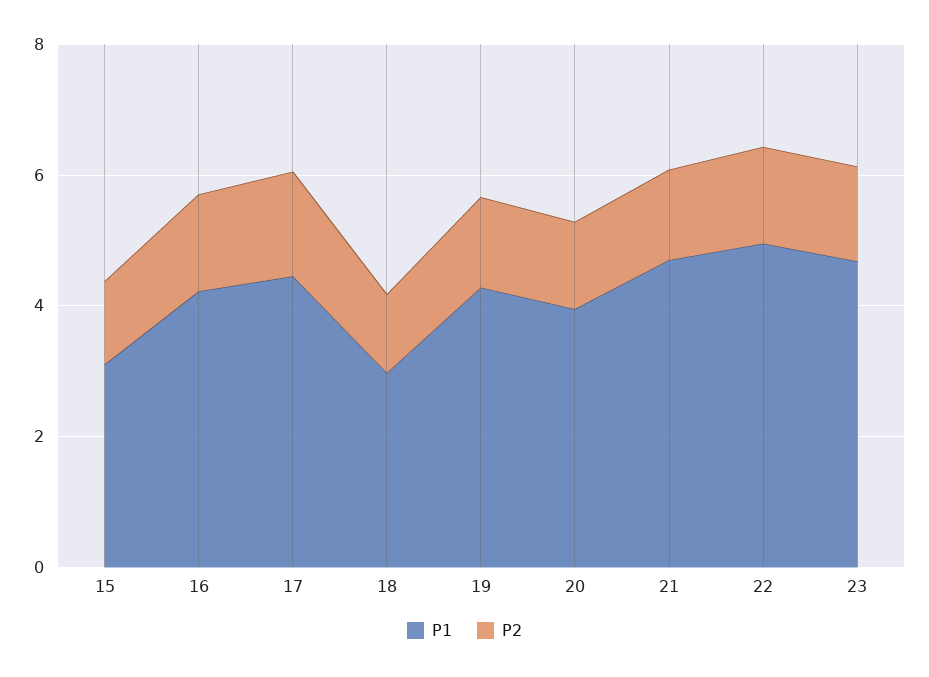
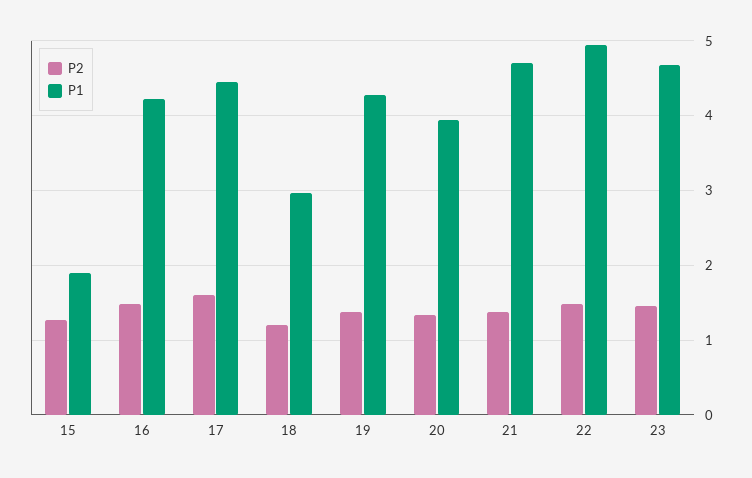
  {
    "P1": {
-     "15": 3,
+     "15": 1.9,
      "16": 4.2,
      "17": 4.5,
      "18": 3,
      "19": 4.3,
      "20": 4,
      "21": 4.7,
      "22": 5,
      "23": 4.7
    },
    "P2": {
      "15": 1.3,
      "16": 1.5,
      "17": 1.6,
      "18": 1.2,
      "19": 1.4,
      "20": 1.3,
      "21": 1.4,
      "22": 1.5,
      "23": 1.5
    }
  }

